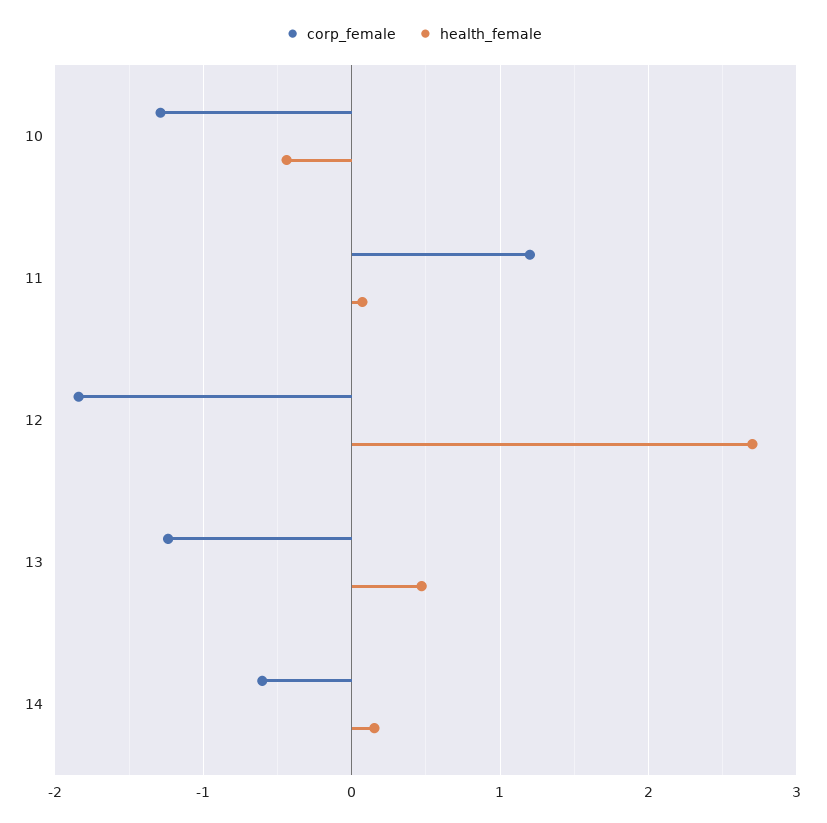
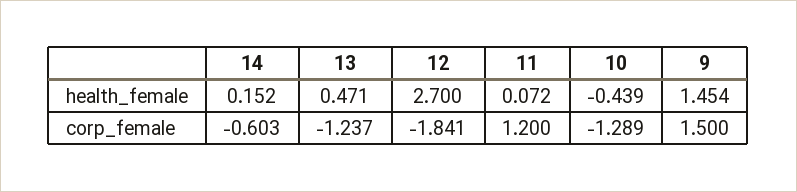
  {
    "corp_female": {
      "10": -1.289,
      "11": 1.2,
      "12": -1.841,
      "13": -1.237,
-     "14": -0.603
+     "14": -0.603,
+     "9": 1.5
    },
    "health_female": {
      "10": -0.439,
      "11": 0.072,
      "12": 2.7,
      "13": 0.471,
-     "14": 0.152
+     "14": 0.152,
+     "9": 1.454
    }
  }

